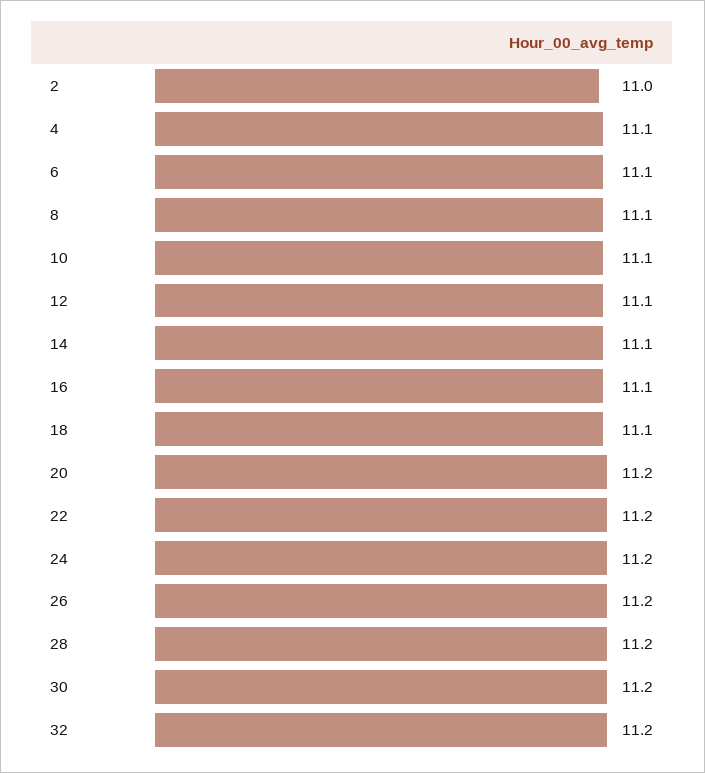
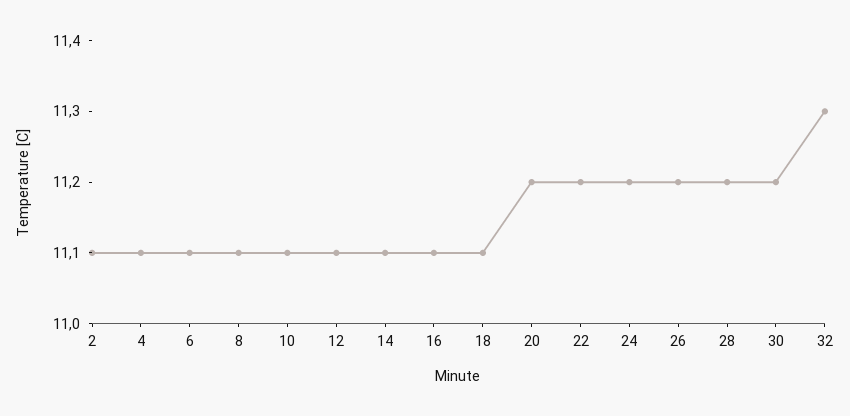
  {
-   "2": 11,
+   "2": 11.1,
    "4": 11.1,
    "6": 11.1,
    "8": 11.1,
    "10": 11.1,
    "12": 11.1,
    "14": 11.1,
    "16": 11.1,
    "18": 11.1,
    "20": 11.2,
    "22": 11.2,
    "24": 11.2,
    "26": 11.2,
    "28": 11.2,
    "30": 11.2,
-   "32": 11.2
+   "32": 11.3
  }

